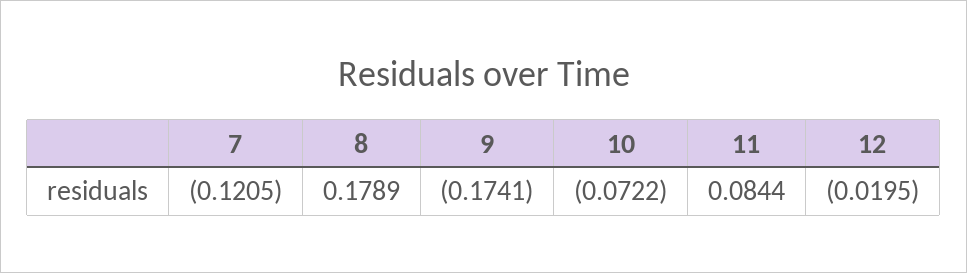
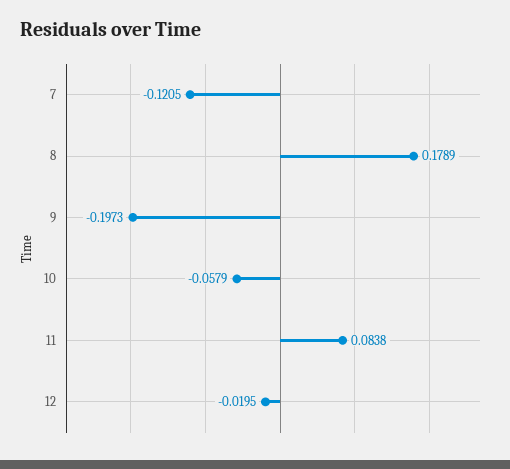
  {
    "7": -0.1205,
    "8": 0.1789,
-   "9": -0.1741,
+   "9": -0.1973,
-   "10": -0.0722,
+   "10": -0.0579,
-   "11": 0.0844,
+   "11": 0.0838,
    "12": -0.0195
  }

